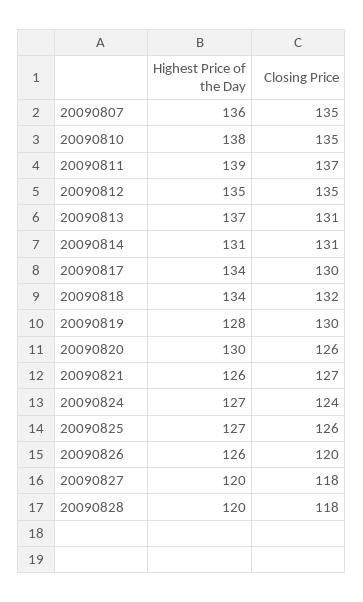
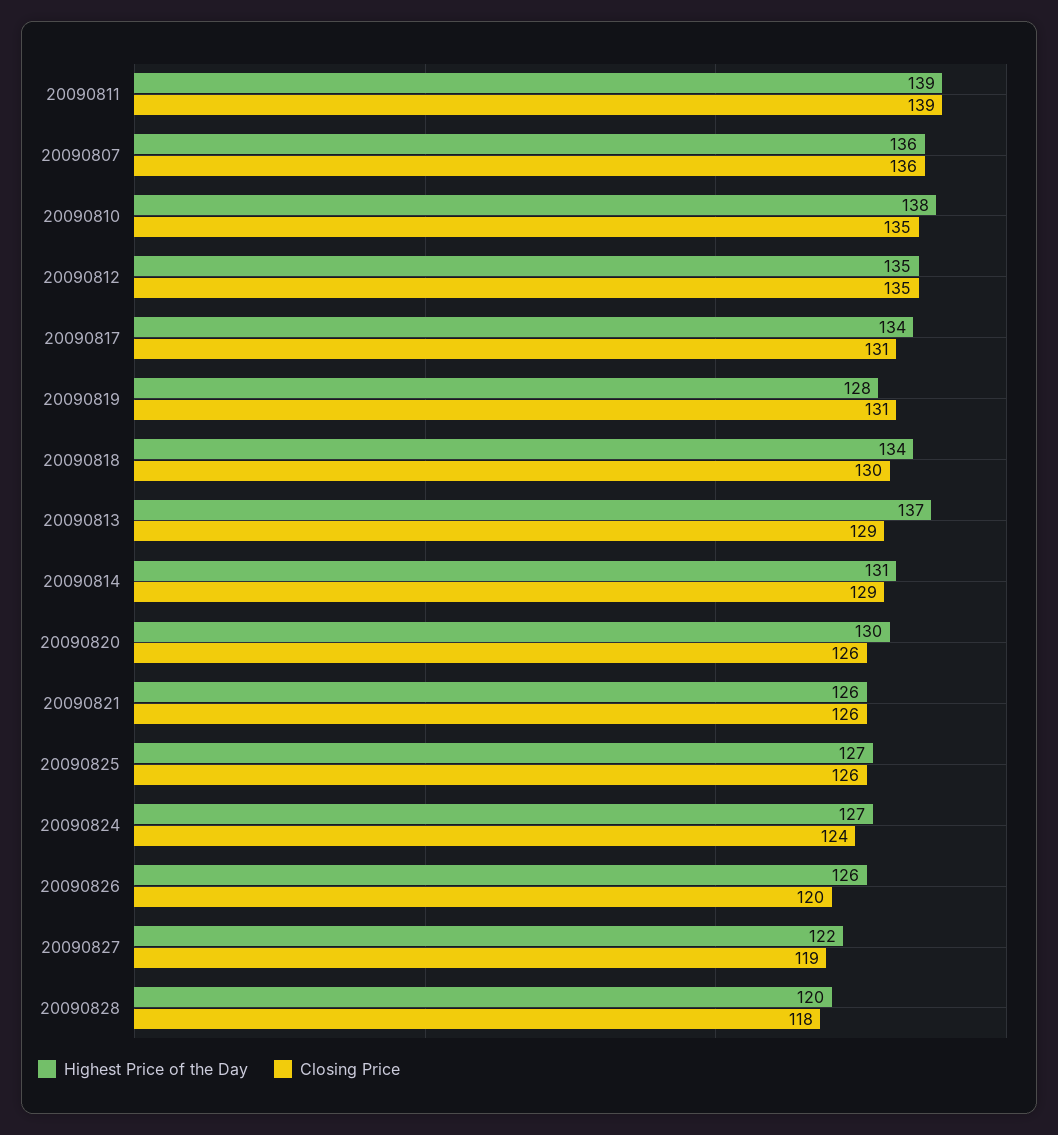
  {
    "Highest Price of the Day": {
      "20090807": 136,
      "20090810": 138,
      "20090811": 139,
      "20090812": 135,
      "20090813": 137,
      "20090814": 131,
      "20090817": 134,
      "20090818": 134,
      "20090819": 128,
      "20090820": 130,
      "20090821": 126,
      "20090824": 127,
      "20090825": 127,
      "20090826": 126,
-     "20090827": 120,
+     "20090827": 122,
      "20090828": 120
    },
    "Closing Price": {
-     "20090807": 135,
+     "20090807": 136,
      "20090810": 135,
-     "20090811": 137,
+     "20090811": 139,
      "20090812": 135,
-     "20090813": 131,
+     "20090813": 129,
-     "20090814": 131,
+     "20090814": 129,
-     "20090817": 130,
+     "20090817": 131,
-     "20090818": 132,
+     "20090818": 130,
-     "20090819": 130,
+     "20090819": 131,
      "20090820": 126,
-     "20090821": 127,
+     "20090821": 126,
      "20090824": 124,
      "20090825": 126,
      "20090826": 120,
-     "20090827": 118,
+     "20090827": 119,
      "20090828": 118
    }
  }

